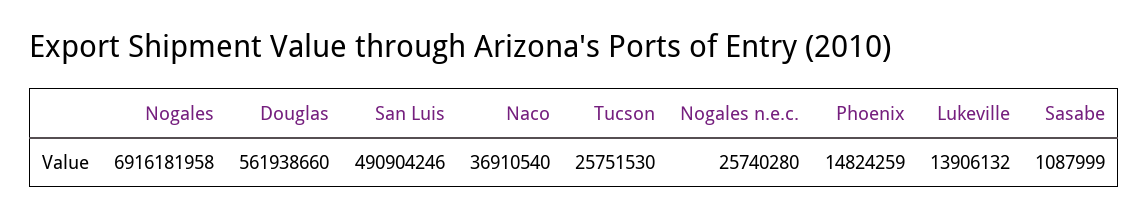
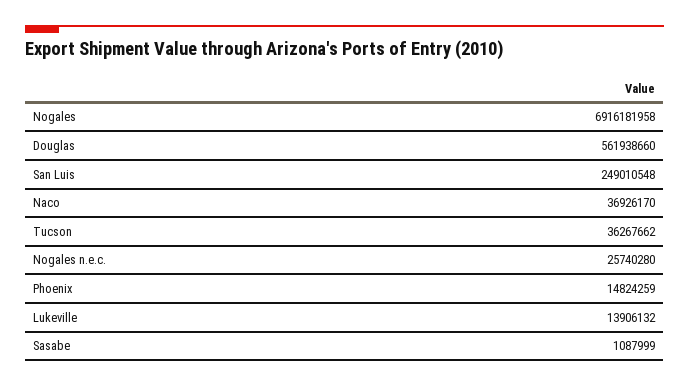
  {
    "Nogales": 6916181958,
    "Douglas": 561938660,
-   "San Luis": 490904246,
+   "San Luis": 249010548,
-   "Naco": 36910540,
+   "Naco": 36926170,
-   "Tucson": 25751530,
+   "Tucson": 36267662,
    "Nogales n.e.c.": 25740280,
    "Phoenix": 14824259,
    "Lukeville": 13906132,
    "Sasabe": 1087999
  }

